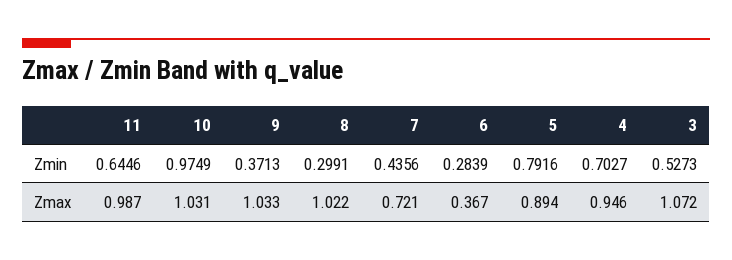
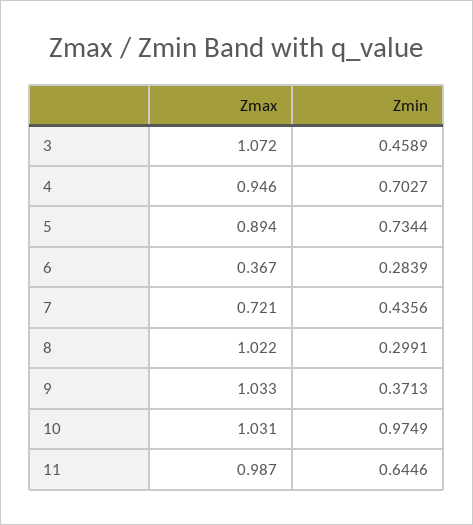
  {
    "11": {
      "Zmin": 0.6446,
      "Zmax": 0.987
    },
    "10": {
      "Zmin": 0.9749,
      "Zmax": 1.031
    },
    "9": {
      "Zmin": 0.3713,
      "Zmax": 1.033
    },
    "8": {
      "Zmin": 0.2991,
      "Zmax": 1.022
    },
    "7": {
      "Zmin": 0.4356,
      "Zmax": 0.721
    },
    "6": {
      "Zmin": 0.2839,
      "Zmax": 0.367
    },
    "5": {
-     "Zmin": 0.7916,
+     "Zmin": 0.7344,
      "Zmax": 0.894
    },
    "4": {
      "Zmin": 0.7027,
      "Zmax": 0.946
    },
    "3": {
-     "Zmin": 0.5273,
+     "Zmin": 0.4589,
      "Zmax": 1.072
    }
  }

